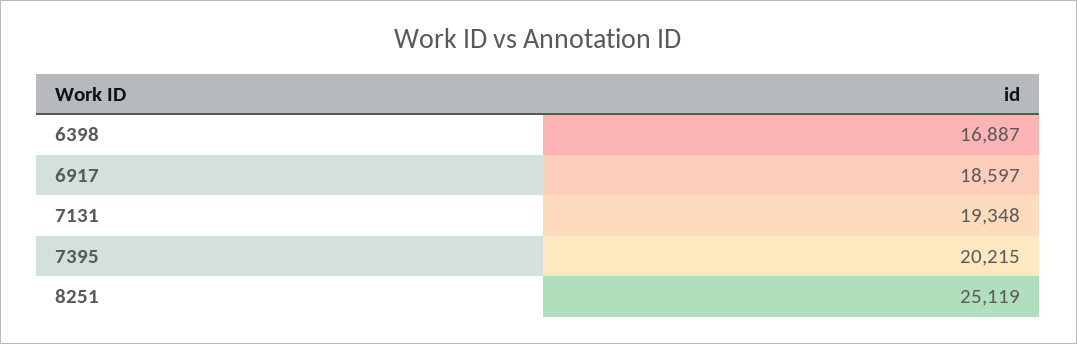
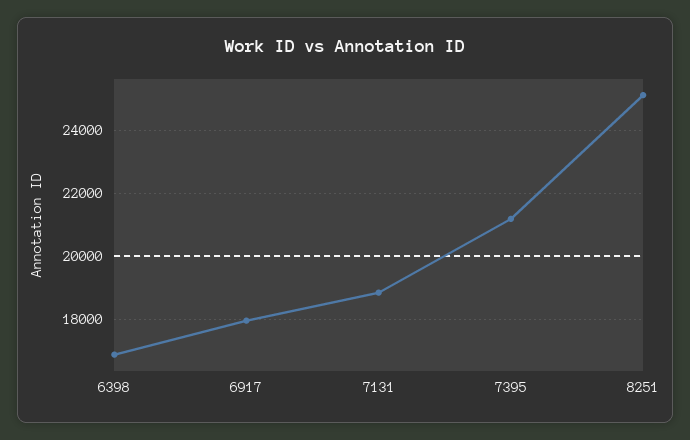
  {
    "6398": 16887,
-   "6917": 18597,
+   "6917": 18000,
-   "7131": 19348,
+   "7131": 18800,
-   "7395": 20215,
+   "7395": 21200,
    "8251": 25119
  }

